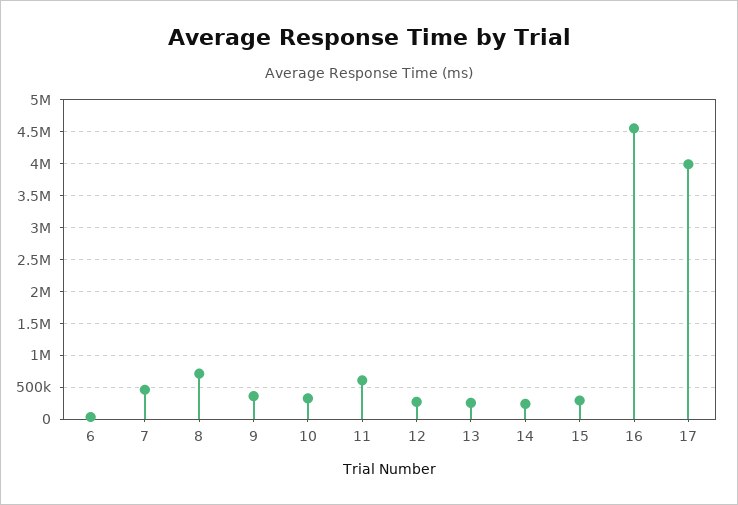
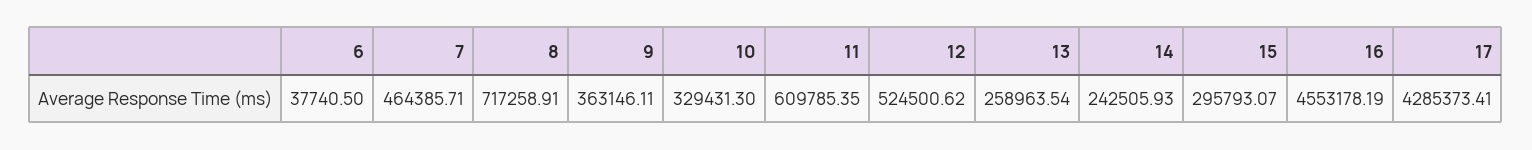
  {
    "6": 37740.5,
    "7": 464385.71,
    "8": 717258.91,
    "9": 363146.11,
    "10": 329431.3,
    "11": 609785.35,
-   "12": 300000,
+   "12": 524500.62,
    "13": 258963.54,
    "14": 242505.93,
    "15": 295793.07,
    "16": 4553178.19,
-   "17": 4000000
+   "17": 4285373.41
  }

